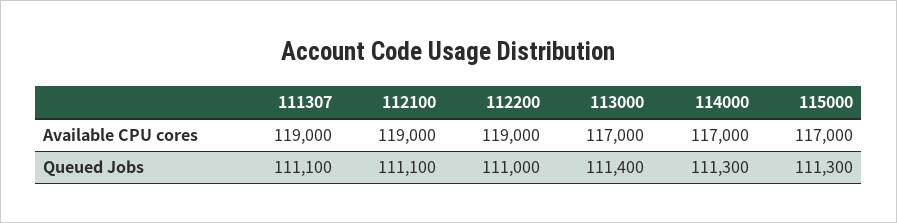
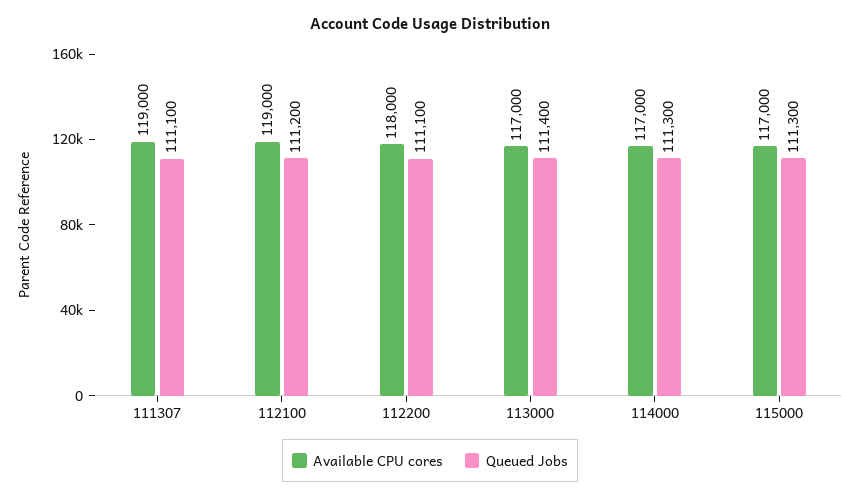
  {
    "Available CPU cores": {
      "111307": 119000,
      "112100": 119000,
-     "112200": 119000,
+     "112200": 118000,
      "113000": 117000,
      "114000": 117000,
      "115000": 117000
    },
    "Queued Jobs": {
      "111307": 111100,
-     "112100": 111100,
+     "112100": 111200,
-     "112200": 111000,
+     "112200": 111100,
      "113000": 111400,
      "114000": 111300,
      "115000": 111300
    }
  }

